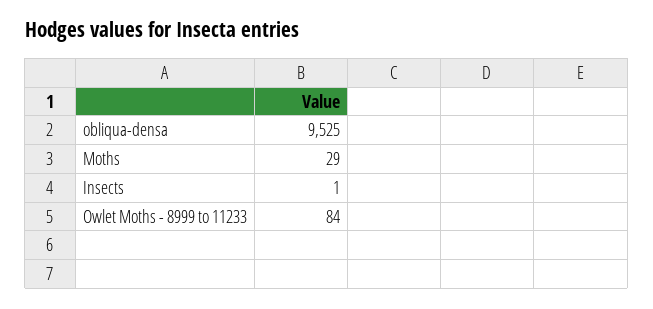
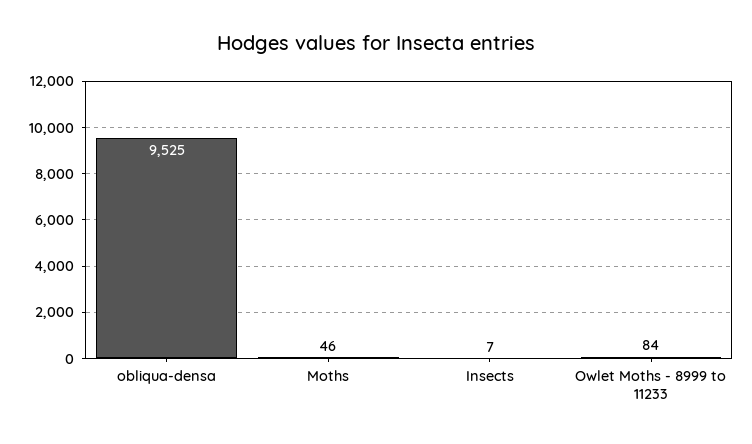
  {
    "obliqua-densa": 9525,
-   "Moths": 29,
+   "Moths": 46,
-   "Insects": 1,
+   "Insects": 7,
    "Owlet Moths - 8999 to 11233": 84
  }

